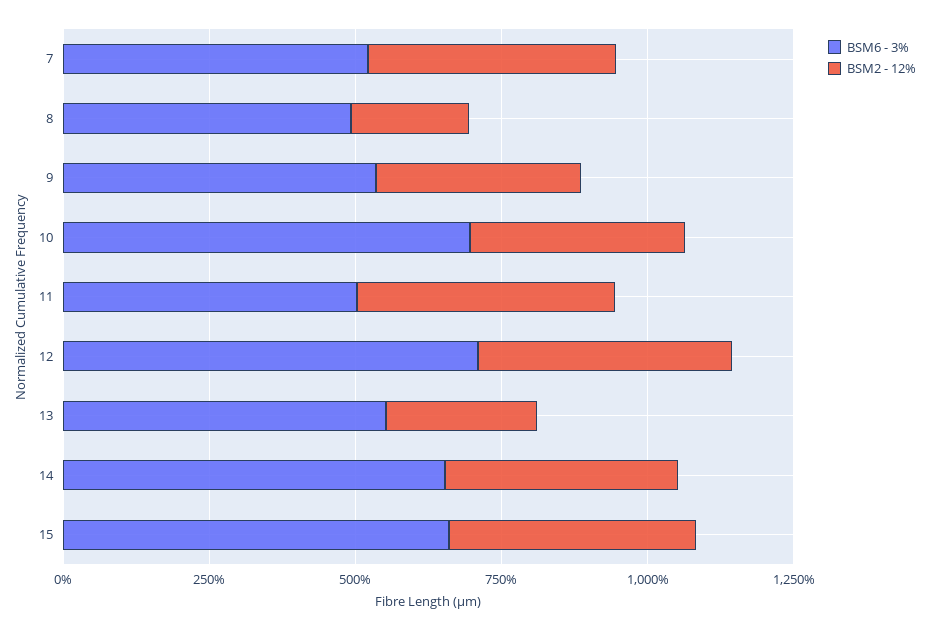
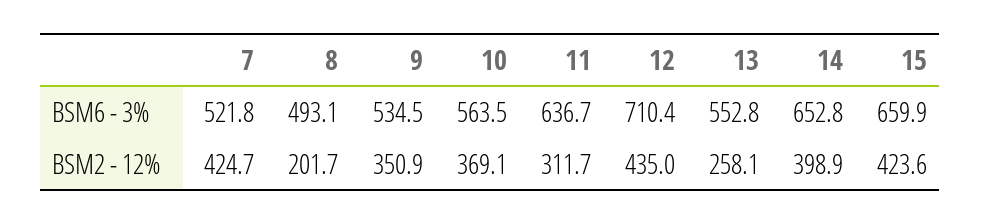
  {
    "BSM6 - 3%": {
      "7": 521.8,
      "8": 493.1,
      "9": 534.5,
-     "10": 700,
+     "10": 563.5,
-     "11": 500,
+     "11": 636.7,
      "12": 710.4,
      "13": 552.8,
      "14": 652.8,
      "15": 659.9
    },
    "BSM2 - 12%": {
      "7": 424.7,
      "8": 201.7,
      "9": 350.9,
      "10": 369.1,
-     "11": 450,
+     "11": 311.7,
      "12": 435,
      "13": 258.1,
      "14": 398.9,
      "15": 423.6
    }
  }

